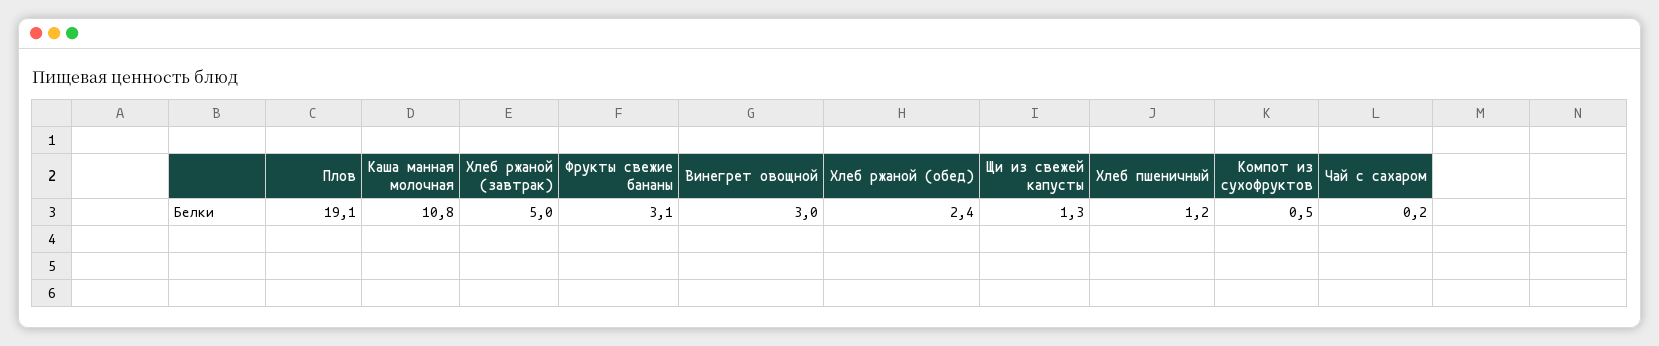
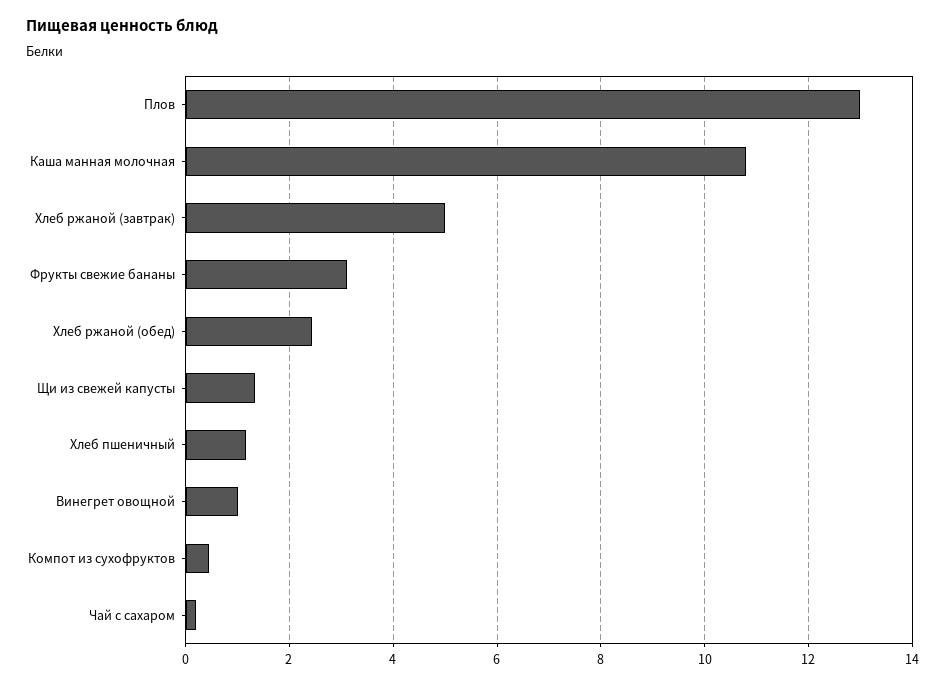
  {
-   "Плов": 19.1,
+   "Плов": 13,
    "Каша манная молочная": 10.8,
    "Хлеб ржаной (завтрак)": 5,
    "Фрукты свежие бананы": 3.1,
-   "Винегрет овощной": 3,
+   "Винегрет овощной": 1,
    "Хлеб ржаной (обед)": 2.4,
    "Щи из свежей капусты": 1.3,
    "Хлеб пшеничный": 1.2,
    "Компот из сухофруктов": 0.5,
    "Чай с сахаром": 0.2
  }

